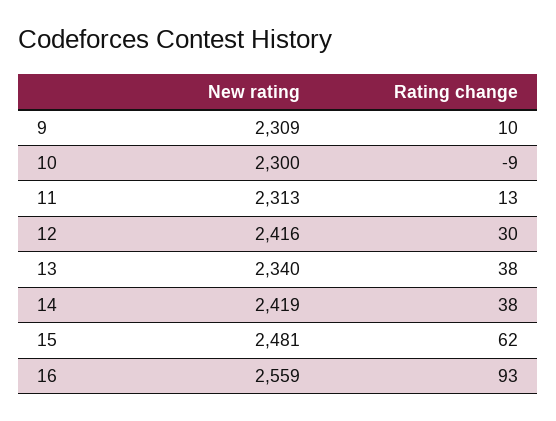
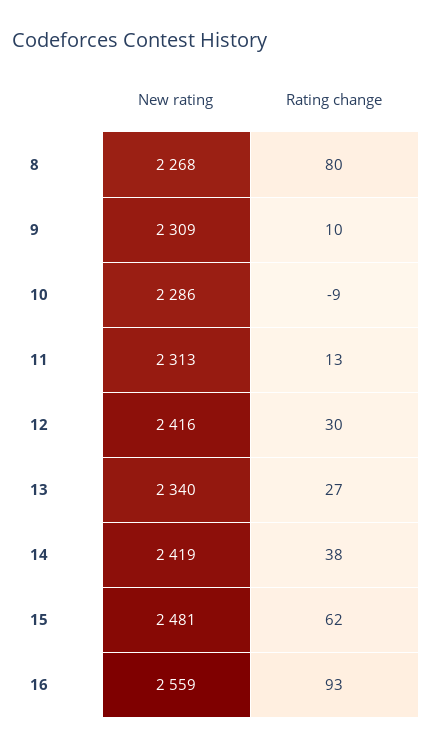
  {
    "New rating": {
      "9": 2309,
-     "10": 2300,
+     "10": 2286,
      "11": 2313,
      "12": 2416,
      "13": 2340,
      "14": 2419,
      "15": 2481,
-     "16": 2559
+     "16": 2559,
+     "8": 2268
    },
    "Rating change": {
      "9": 10,
      "10": -9,
      "11": 13,
      "12": 30,
-     "13": 38,
+     "13": 27,
      "14": 38,
      "15": 62,
-     "16": 93
+     "16": 93,
+     "8": 80
    }
  }

